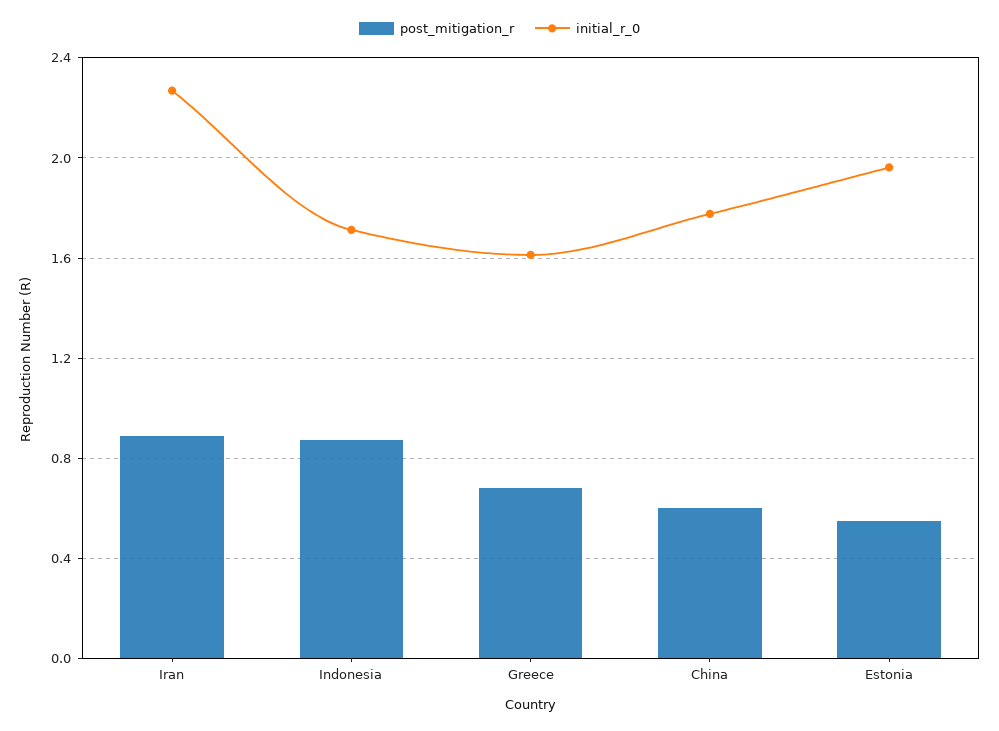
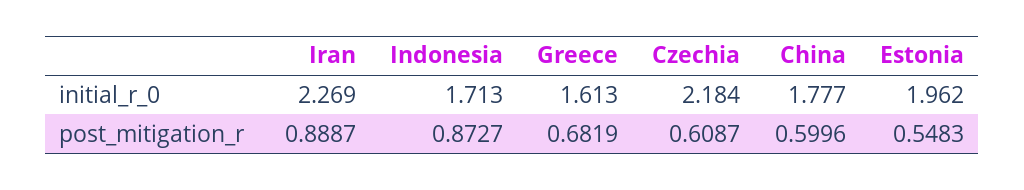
  {
    "post_mitigation_r": {
      "Iran": 0.8887,
      "Indonesia": 0.8727,
      "Greece": 0.6819,
      "China": 0.5996,
-     "Estonia": 0.5483
+     "Estonia": 0.5483,
+     "Czechia": 0.6087
    },
    "initial_r_0": {
      "Iran": 2.269,
      "Indonesia": 1.713,
      "Greece": 1.613,
      "China": 1.777,
-     "Estonia": 1.962
+     "Estonia": 1.962,
+     "Czechia": 2.184
    }
  }

